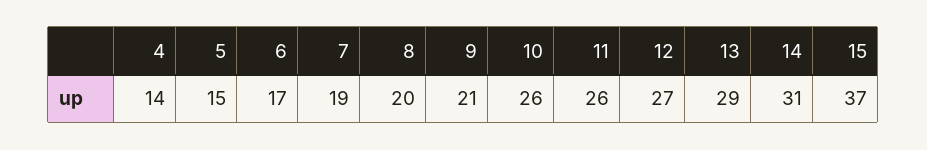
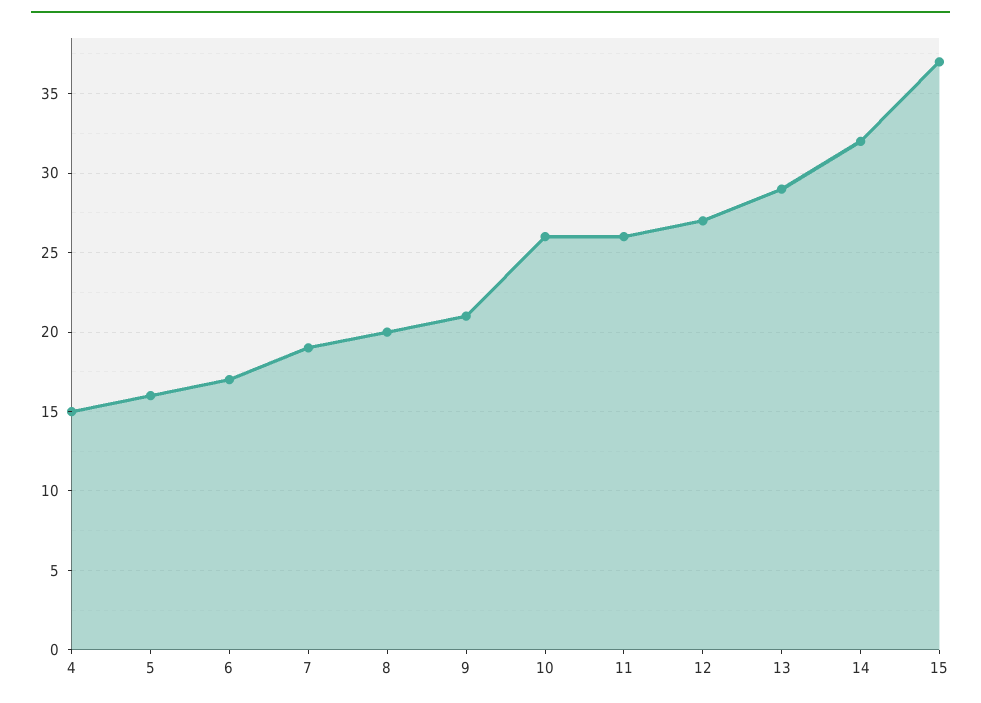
  {
-   "4": 14,
+   "4": 15,
-   "5": 15,
+   "5": 16,
    "6": 17,
    "7": 19,
    "8": 20,
    "9": 21,
    "10": 26,
    "11": 26,
    "12": 27,
    "13": 29,
-   "14": 31,
+   "14": 32,
    "15": 37
  }

